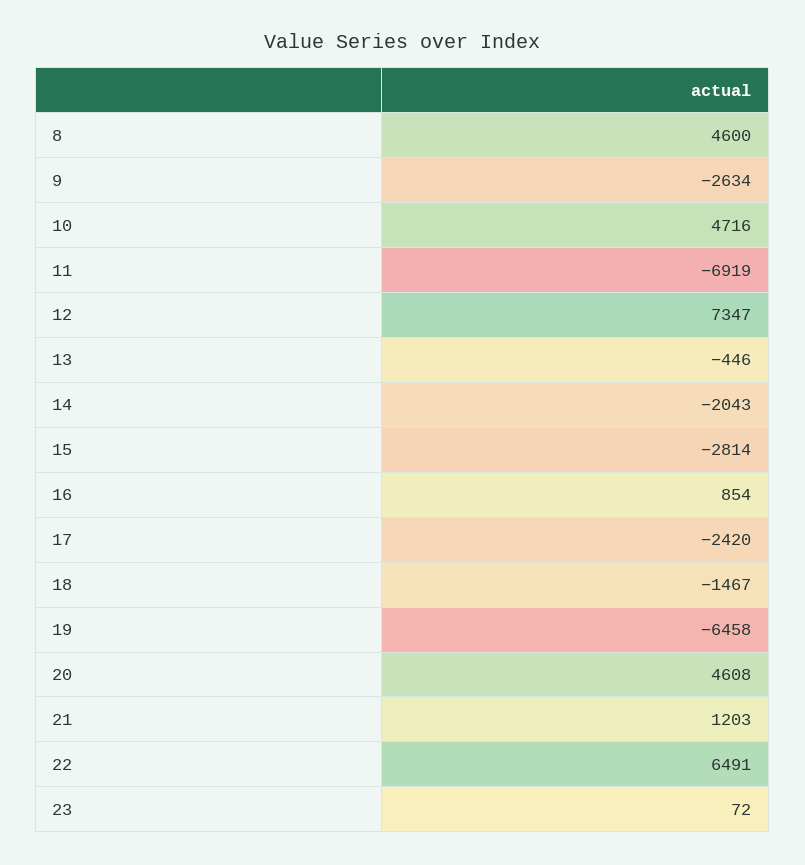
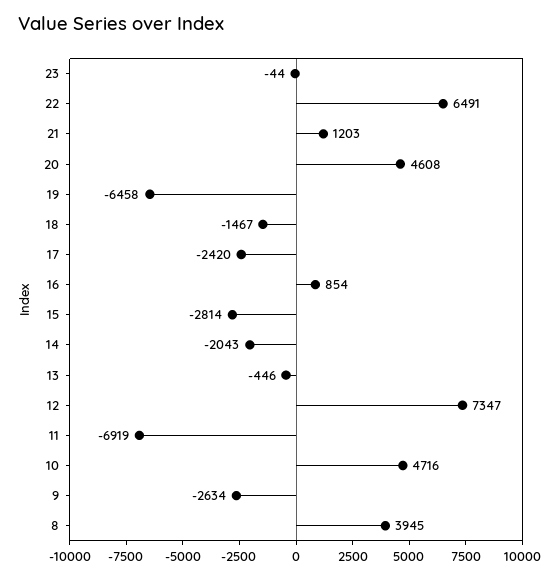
  {
-   "8": 4600,
+   "8": 3945,
    "9": -2634,
    "10": 4716,
    "11": -6919,
    "12": 7347,
    "13": -446,
    "14": -2043,
    "15": -2814,
    "16": 854,
    "17": -2420,
    "18": -1467,
    "19": -6458,
    "20": 4608,
    "21": 1203,
    "22": 6491,
-   "23": 72
+   "23": -44
  }

